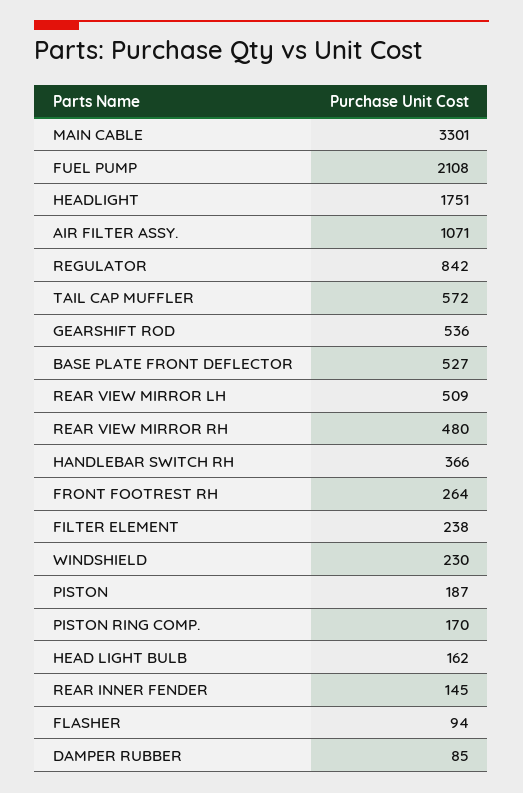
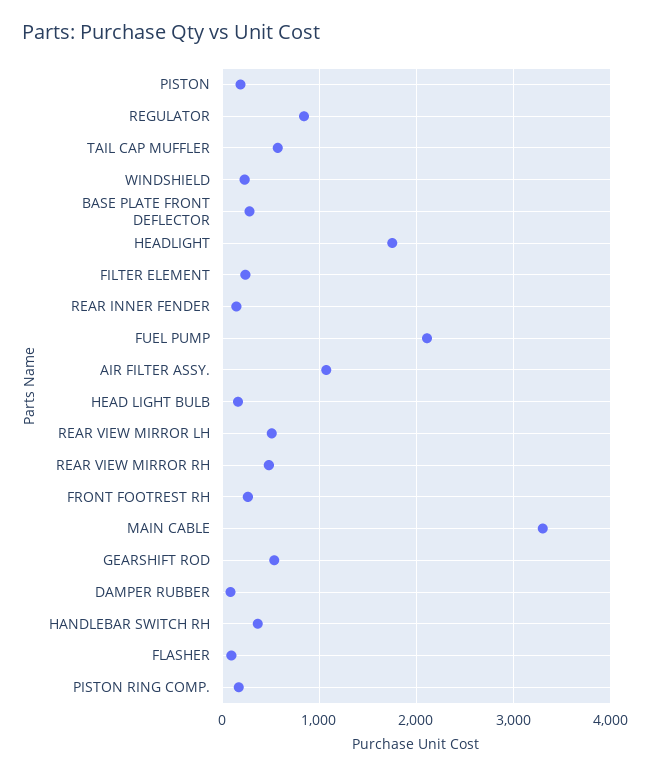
  {
    "MAIN CABLE": 3301,
    "FUEL PUMP": 2108,
    "HEADLIGHT": 1751,
    "AIR FILTER ASSY.": 1071,
    "REGULATOR": 842,
    "TAIL CAP MUFFLER": 572,
    "GEARSHIFT ROD": 536,
-   "BASE PLATE FRONT DEFLECTOR": 527,
+   "BASE PLATE FRONT DEFLECTOR": 300,
    "REAR VIEW MIRROR LH": 509,
    "REAR VIEW MIRROR RH": 480,
    "HANDLEBAR SWITCH RH": 366,
    "FRONT FOOTREST RH": 264,
    "FILTER ELEMENT": 238,
    "WINDSHIELD": 230,
    "PISTON": 187,
    "PISTON RING COMP.": 170,
    "HEAD LIGHT BULB": 162,
    "REAR INNER FENDER": 145,
    "FLASHER": 94,
    "DAMPER RUBBER": 85
  }

